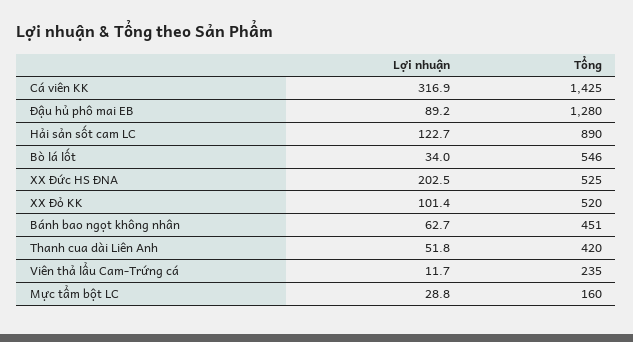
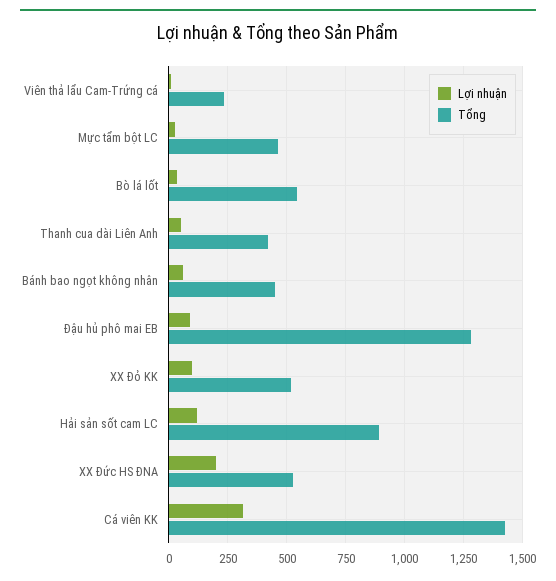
  {
    "Lợi nhuận": {
      "Cá viên KK": 316.9,
      "Đậu hủ phô mai EB": 89.2,
      "Hải sản sốt cam LC": 122.7,
      "Bò lá lốt": 34,
      "XX Đức HS ĐNA": 202.5,
      "XX Đỏ KK": 101.4,
      "Bánh bao ngọt không nhân": 62.7,
      "Thanh cua dài Liên Anh": 51.8,
      "Viên thả lẩu Cam-Trứng cá": 11.7,
      "Mực tẩm bột LC": 28.8
    },
    "Tổng": {
      "Cá viên KK": 1425,
      "Đậu hủ phô mai EB": 1280,
      "Hải sản sốt cam LC": 890,
      "Bò lá lốt": 546,
      "XX Đức HS ĐNA": 525,
      "XX Đỏ KK": 520,
      "Bánh bao ngọt không nhân": 451,
      "Thanh cua dài Liên Anh": 420,
      "Viên thả lẩu Cam-Trứng cá": 235,
-     "Mực tẩm bột LC": 160
+     "Mực tẩm bột LC": 450
    }
  }

